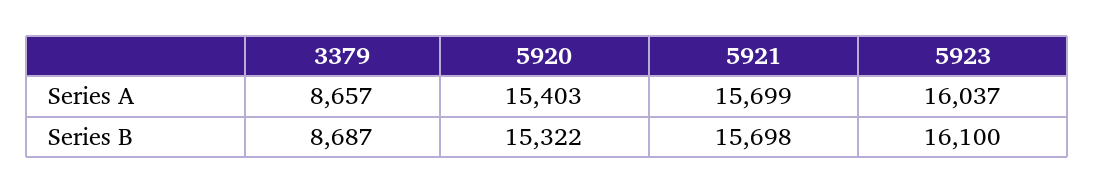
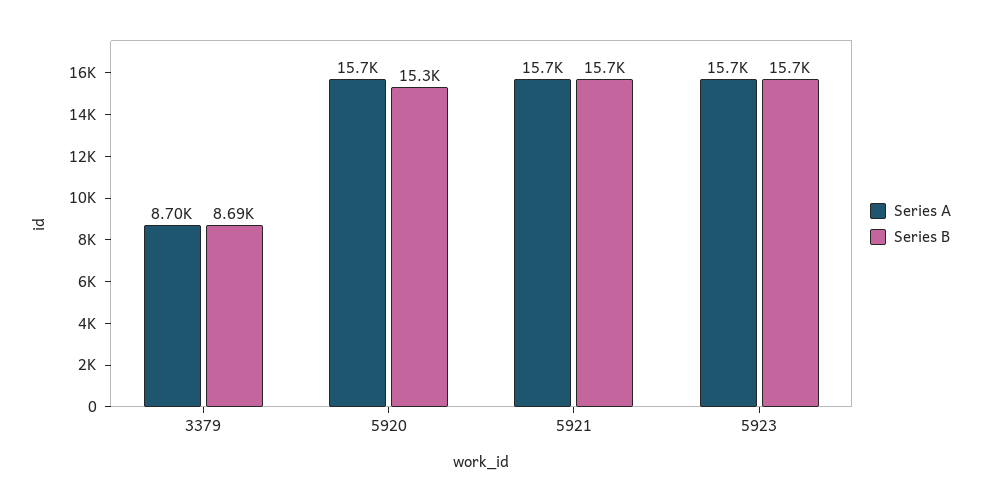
  {
    "Series A": {
-     "3379": 8657,
+     "3379": 8700,
-     "5920": 15403,
+     "5920": 15700,
      "5921": 15699,
-     "5923": 16037
+     "5923": 15700
    },
    "Series B": {
      "3379": 8687,
      "5920": 15322,
      "5921": 15698,
-     "5923": 16100
+     "5923": 15700
    }
  }

